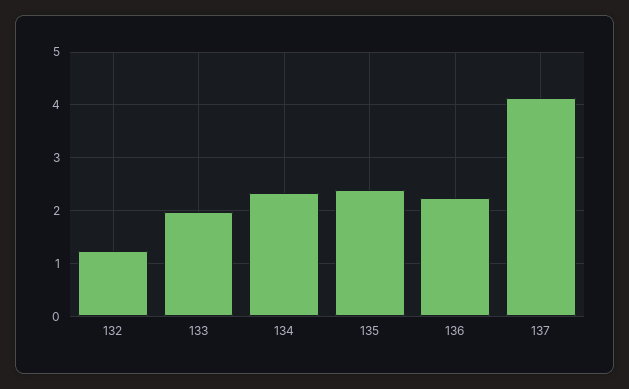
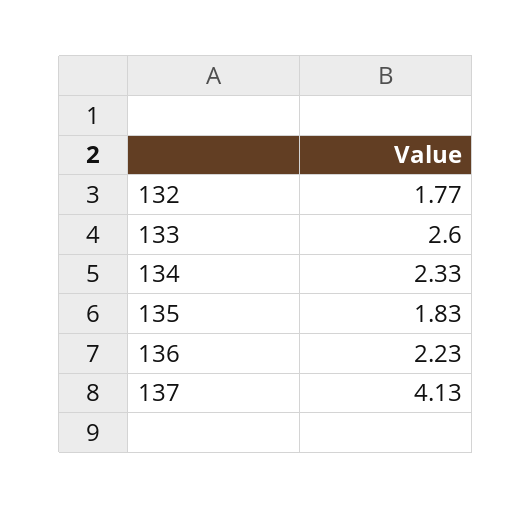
  {
-   "132": 1.2,
+   "132": 1.77,
-   "133": 2,
+   "133": 2.6,
    "134": 2.33,
-   "135": 2.4,
+   "135": 1.83,
    "136": 2.23,
    "137": 4.13
  }

